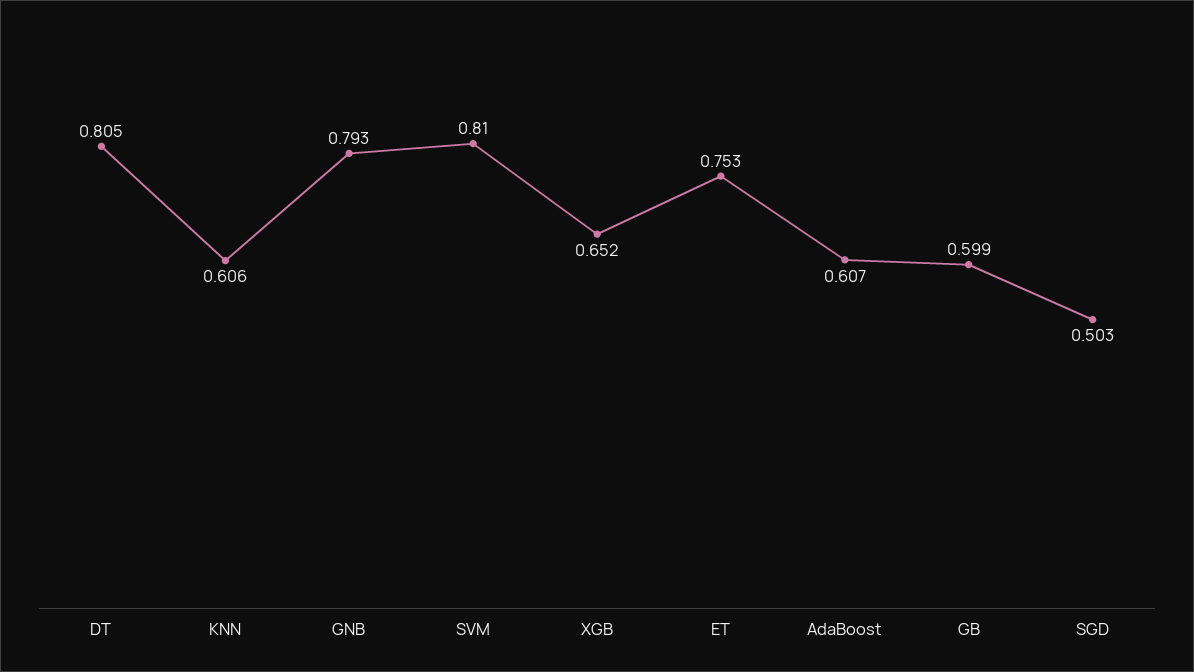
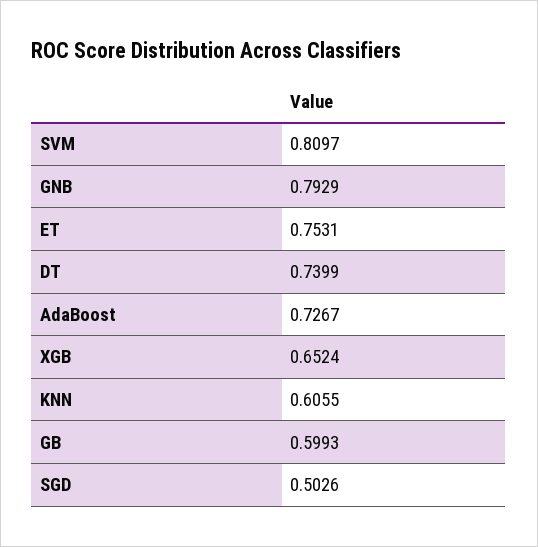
  {
-   "DT": 0.805,
+   "DT": 0.7399,
    "KNN": 0.6055,
    "GNB": 0.7929,
    "SVM": 0.8097,
    "XGB": 0.6524,
    "ET": 0.7531,
-   "AdaBoost": 0.607,
+   "AdaBoost": 0.7267,
    "GB": 0.5993,
    "SGD": 0.5026
  }

